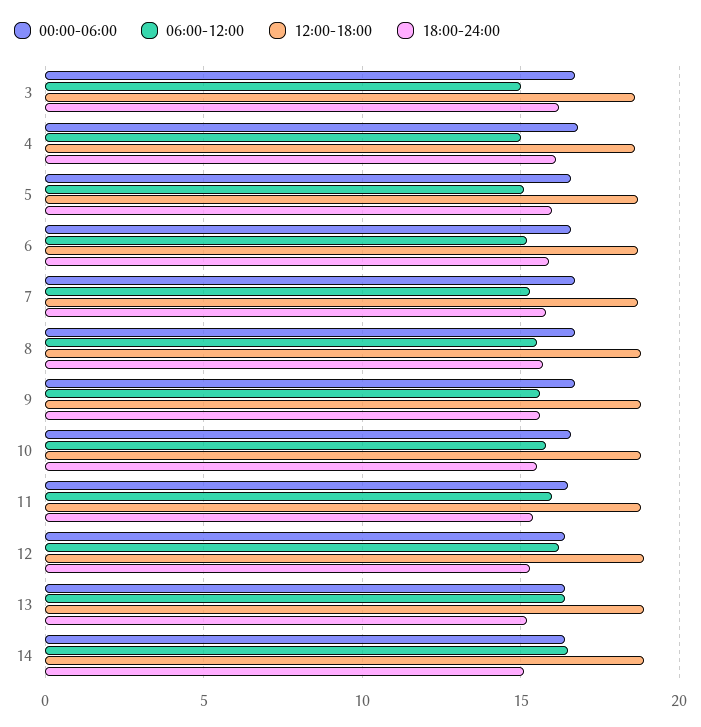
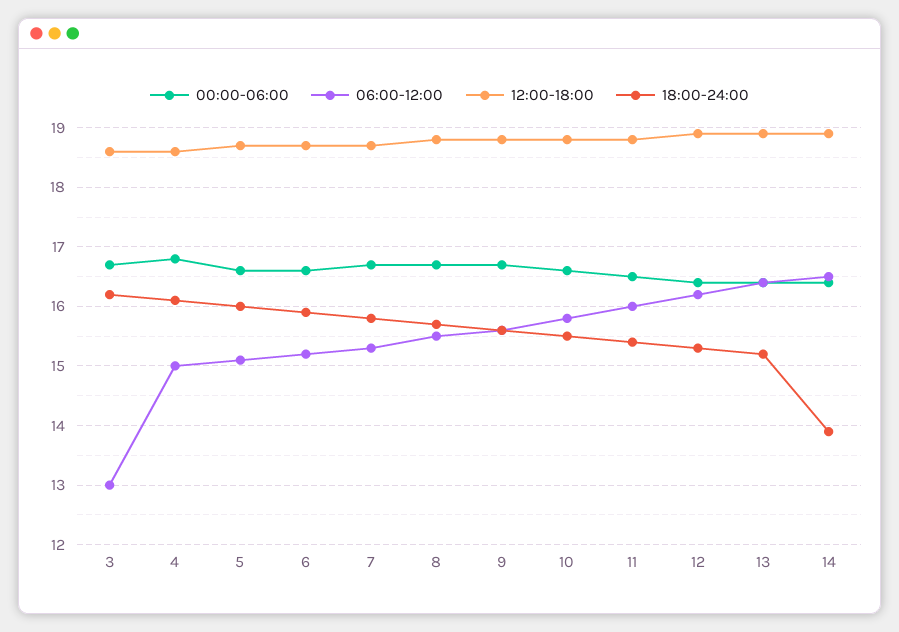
  {
    "00:00-06:00": {
      "3": 16.5,
      "4": 17,
      "5": 16.5,
      "6": 16.5,
      "7": 16.5,
      "8": 16.5,
      "9": 16.5,
      "10": 16.5,
      "11": 16.5,
      "12": 16.5,
      "13": 16.5,
      "14": 16.5
    },
    "06:00-12:00": {
-     "3": 15,
+     "3": 13,
      "4": 15,
      "5": 15,
      "6": 15,
      "7": 15.5,
      "8": 15.5,
      "9": 15.5,
      "10": 16,
      "11": 16,
      "12": 16,
      "13": 16.5,
      "14": 16.5
    },
    "12:00-18:00": {
      "3": 18.5,
      "4": 18.5,
      "5": 18.5,
      "6": 18.5,
      "7": 18.5,
      "8": 19,
      "9": 19,
      "10": 19,
      "11": 19,
      "12": 19,
      "13": 19,
      "14": 19
    },
    "18:00-24:00": {
      "3": 16,
      "4": 16,
      "5": 16,
      "6": 16,
      "7": 16,
      "8": 15.5,
      "9": 15.5,
      "10": 15.5,
      "11": 15.5,
      "12": 15.5,
      "13": 15,
-     "14": 15
+     "14": 14
    }
  }

